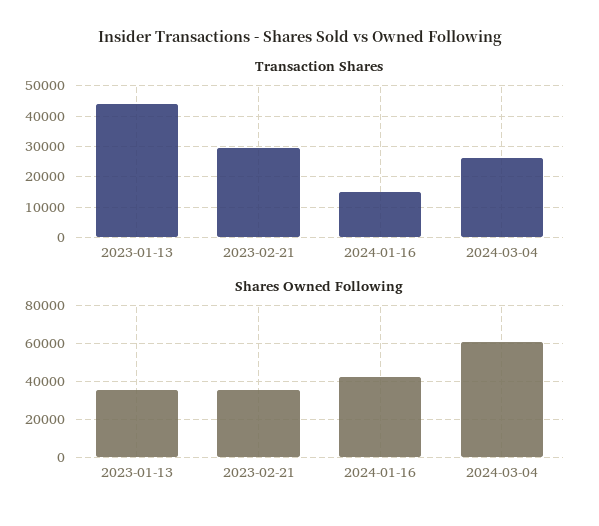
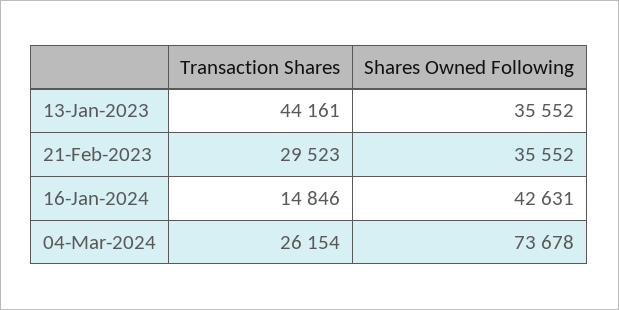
  {
    "Transaction Shares": {
      "2023-01-13": 44161,
      "2023-02-21": 29523,
      "2024-01-16": 14846,
      "2024-03-04": 26154
    },
    "Shares Owned Following": {
      "2023-01-13": 35552,
      "2023-02-21": 35552,
      "2024-01-16": 42631,
-     "2024-03-04": 60000
+     "2024-03-04": 73678
    }
  }

